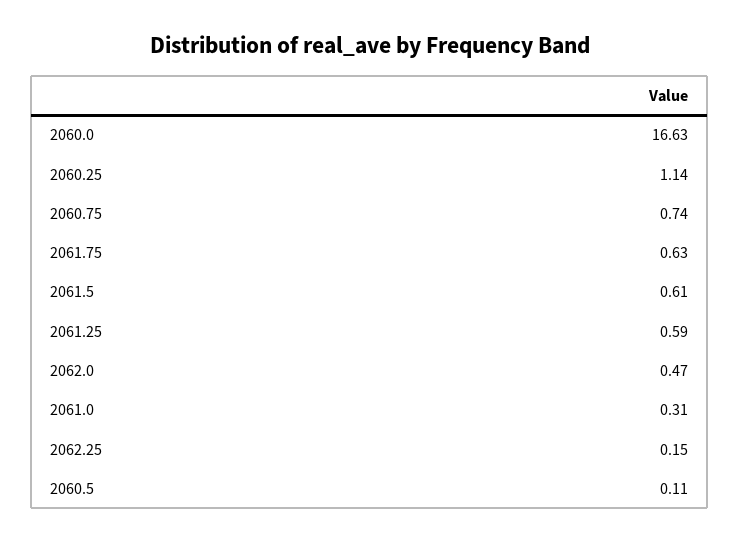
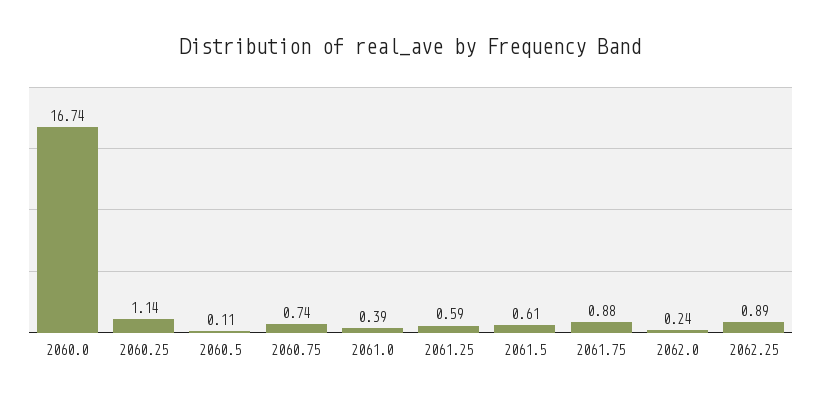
  {
-   "2060.0": 16.63,
+   "2060.0": 16.74,
    "2060.25": 1.14,
    "2060.75": 0.74,
-   "2061.75": 0.63,
+   "2061.75": 0.88,
    "2061.5": 0.61,
    "2061.25": 0.59,
-   "2062.0": 0.47,
+   "2062.0": 0.24,
-   "2061.0": 0.31,
+   "2061.0": 0.39,
-   "2062.25": 0.15,
+   "2062.25": 0.89,
    "2060.5": 0.11
  }

